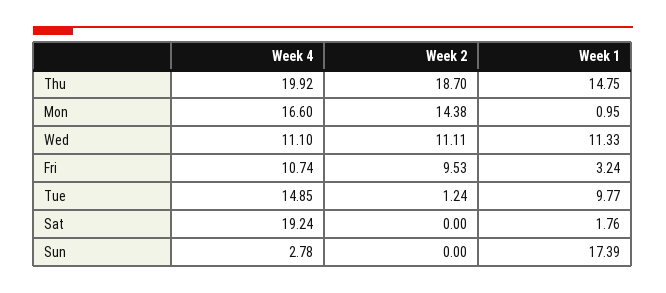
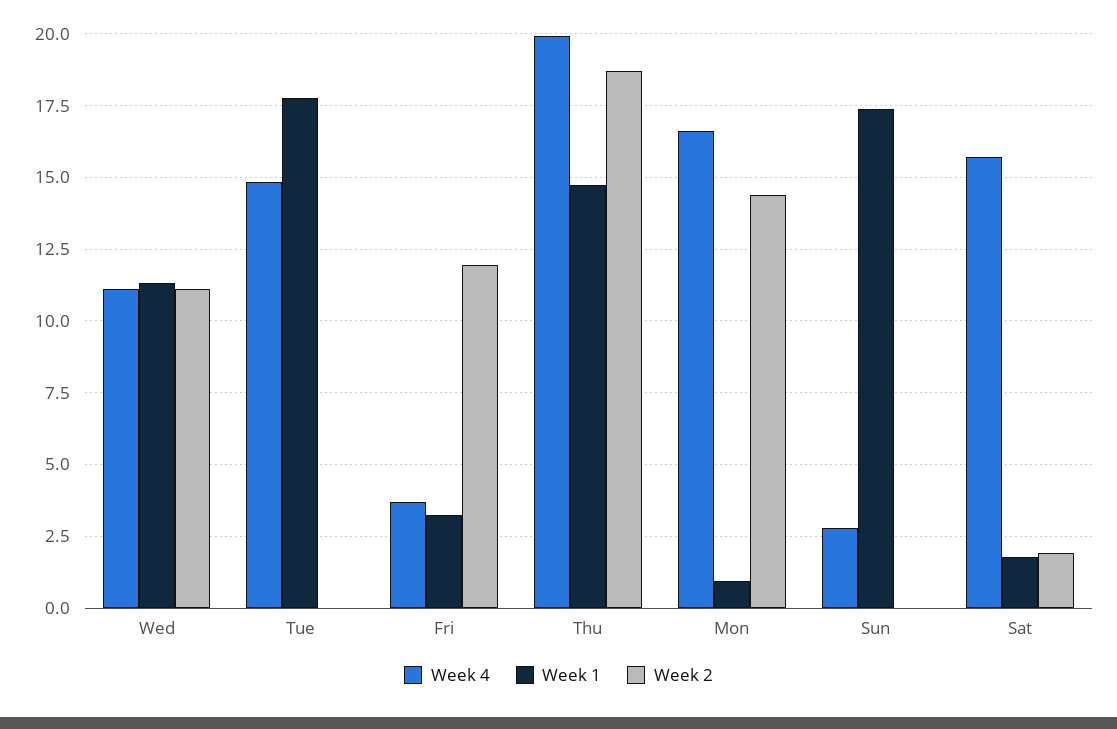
  {
    "Week 4": {
      "Thu": 19.92,
      "Mon": 16.6,
      "Wed": 11.1,
-     "Fri": 10.74,
+     "Fri": 3.75,
      "Tue": 14.85,
-     "Sat": 19.24,
+     "Sat": 15.75,
      "Sun": 2.78
    },
    "Week 2": {
      "Thu": 18.7,
      "Mon": 14.38,
      "Wed": 11.11,
-     "Fri": 9.53,
+     "Fri": 12,
-     "Tue": 1.24,
+     "Tue": 0,
-     "Sat": 0,
+     "Sat": 2,
      "Sun": 0
    },
    "Week 1": {
      "Thu": 14.75,
      "Mon": 0.95,
      "Wed": 11.33,
      "Fri": 3.24,
-     "Tue": 9.77,
+     "Tue": 17.75,
      "Sat": 1.76,
      "Sun": 17.39
    }
  }

